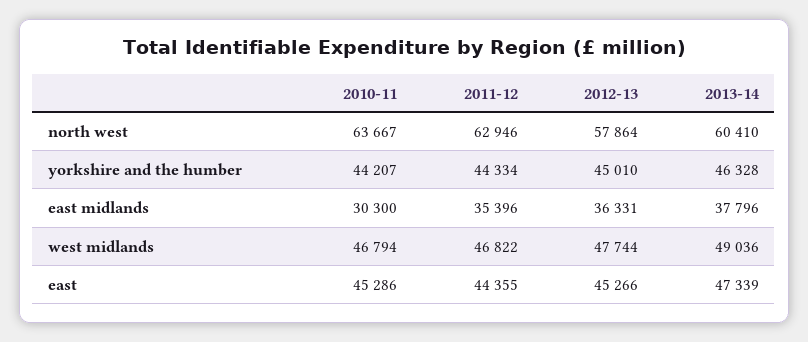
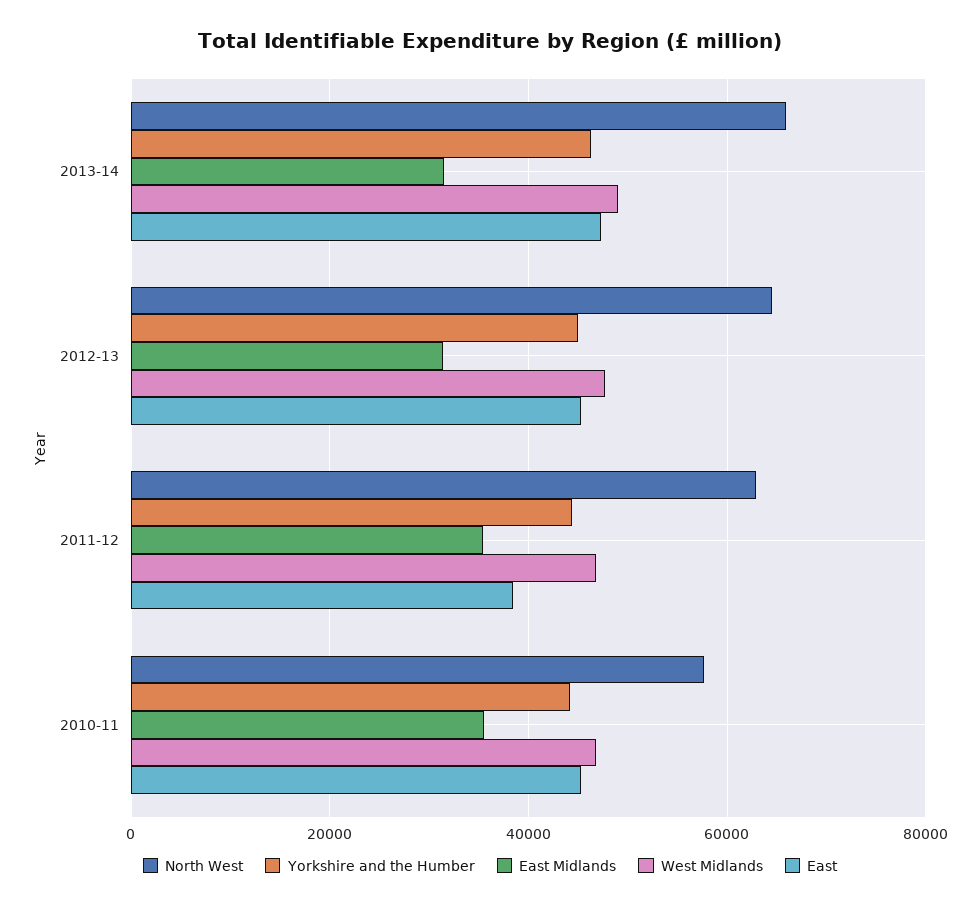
  {
    "north west": {
-     "2010-11": 63667,
+     "2010-11": 58000,
      "2011-12": 62946,
-     "2012-13": 57864,
+     "2012-13": 64000,
-     "2013-14": 60410
+     "2013-14": 66000
    },
    "yorkshire and the humber": {
      "2010-11": 44207,
      "2011-12": 44334,
      "2012-13": 45010,
      "2013-14": 46328
    },
    "east midlands": {
-     "2010-11": 30300,
+     "2010-11": 36000,
      "2011-12": 35396,
-     "2012-13": 36331,
+     "2012-13": 32000,
-     "2013-14": 37796
+     "2013-14": 32000
    },
    "west midlands": {
      "2010-11": 46794,
      "2011-12": 46822,
      "2012-13": 47744,
      "2013-14": 49036
    },
    "east": {
      "2010-11": 45286,
-     "2011-12": 44355,
+     "2011-12": 38000,
      "2012-13": 45266,
      "2013-14": 47339
    }
  }

